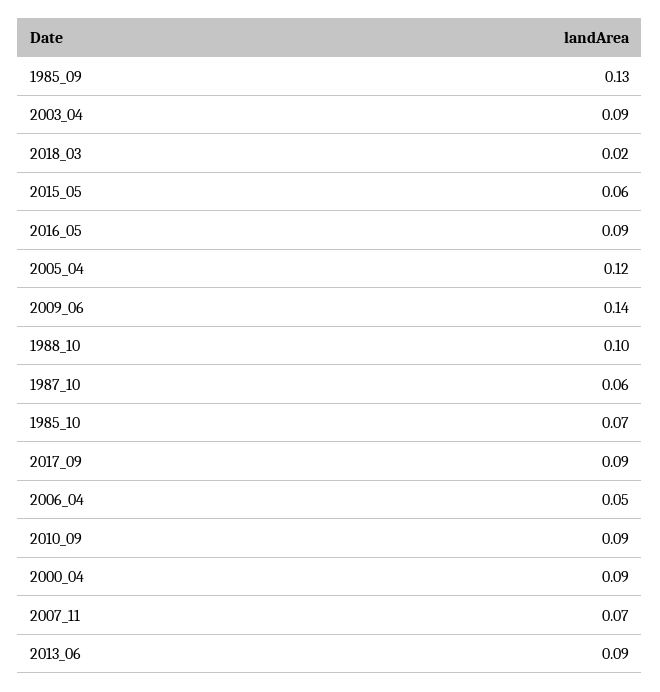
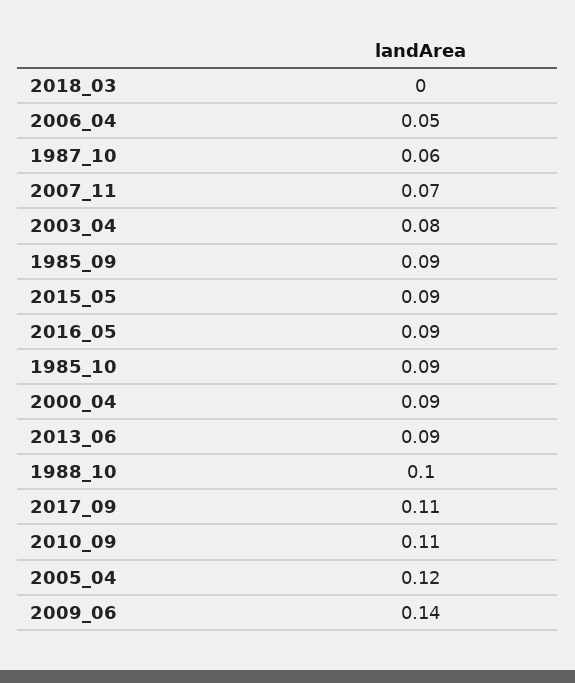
  {
-   "1985_09": 0.13,
+   "1985_09": 0.09,
-   "2003_04": 0.09,
+   "2003_04": 0.08,
-   "2018_03": 0.02,
+   "2018_03": 0,
-   "2015_05": 0.06,
+   "2015_05": 0.09,
    "2016_05": 0.09,
    "2005_04": 0.12,
    "2009_06": 0.14,
    "1988_10": 0.1,
    "1987_10": 0.06,
-   "1985_10": 0.07,
+   "1985_10": 0.09,
-   "2017_09": 0.09,
+   "2017_09": 0.11,
    "2006_04": 0.05,
-   "2010_09": 0.09,
+   "2010_09": 0.11,
    "2000_04": 0.09,
    "2007_11": 0.07,
    "2013_06": 0.09
  }

